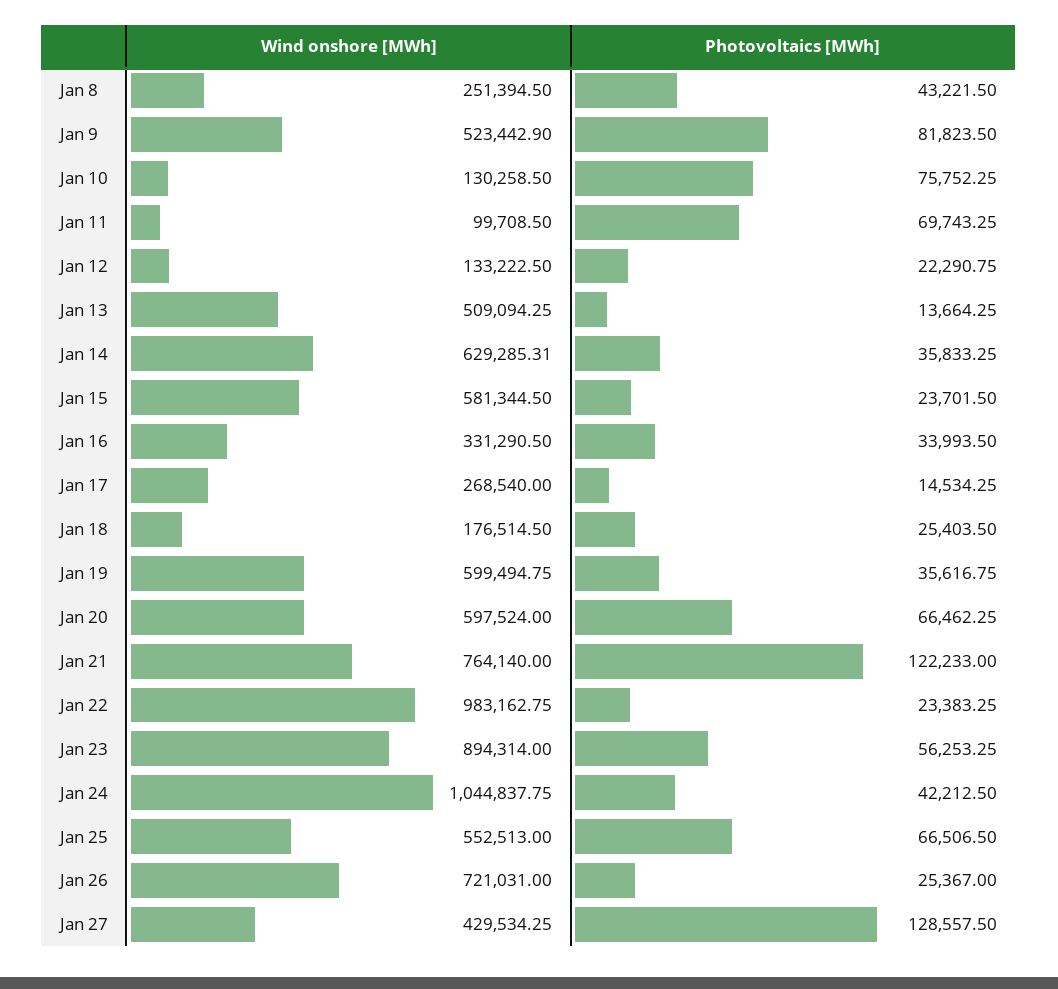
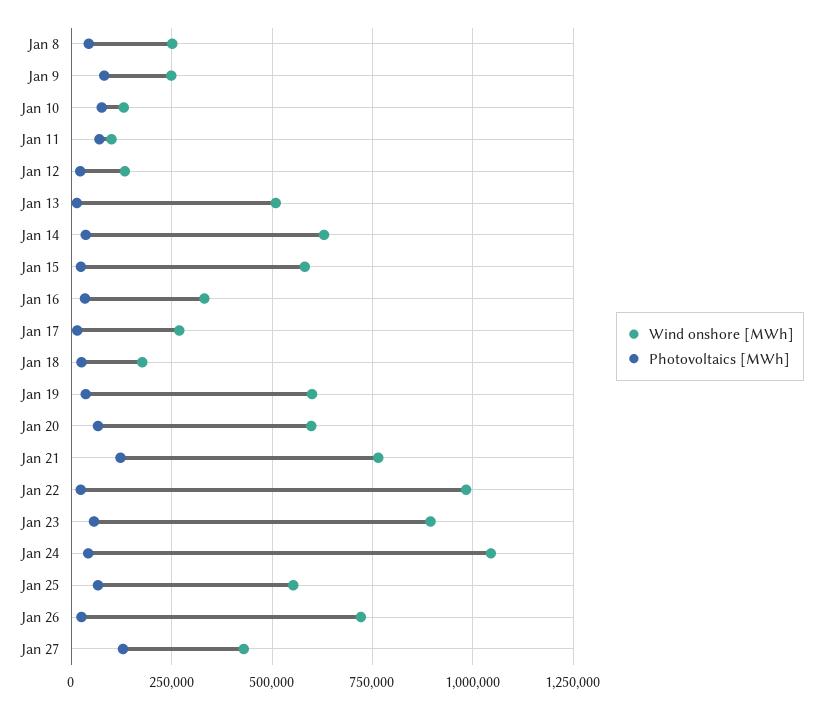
  {
    "Wind onshore [MWh]": {
      "Jan 8": 251394.5,
-     "Jan 9": 523442.9,
+     "Jan 9": 250000,
      "Jan 10": 130258.5,
      "Jan 11": 99708.5,
      "Jan 12": 133222.5,
      "Jan 13": 509094.25,
      "Jan 14": 629285.31,
      "Jan 15": 581344.5,
      "Jan 16": 331290.5,
      "Jan 17": 268540,
      "Jan 18": 176514.5,
      "Jan 19": 599494.75,
      "Jan 20": 597524,
      "Jan 21": 764140,
      "Jan 22": 983162.75,
      "Jan 23": 894314,
      "Jan 24": 1044837.75,
      "Jan 25": 552513,
      "Jan 26": 721031,
      "Jan 27": 429534.25
    },
    "Photovoltaics [MWh]": {
      "Jan 8": 43221.5,
      "Jan 9": 81823.5,
      "Jan 10": 75752.25,
      "Jan 11": 69743.25,
      "Jan 12": 22290.75,
      "Jan 13": 13664.25,
      "Jan 14": 35833.25,
      "Jan 15": 23701.5,
      "Jan 16": 33993.5,
      "Jan 17": 14534.25,
      "Jan 18": 25403.5,
      "Jan 19": 35616.75,
      "Jan 20": 66462.25,
      "Jan 21": 122233,
      "Jan 22": 23383.25,
      "Jan 23": 56253.25,
      "Jan 24": 42212.5,
      "Jan 25": 66506.5,
      "Jan 26": 25367,
      "Jan 27": 128557.5
    }
  }

